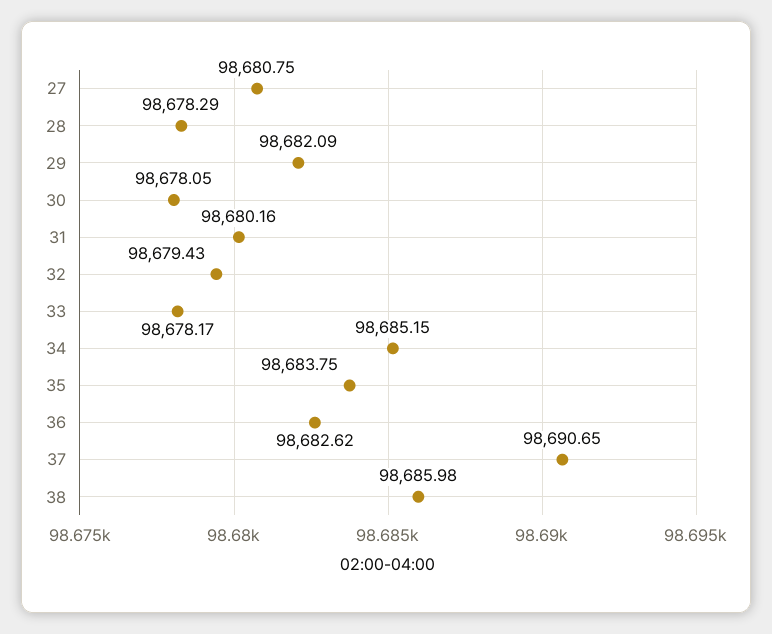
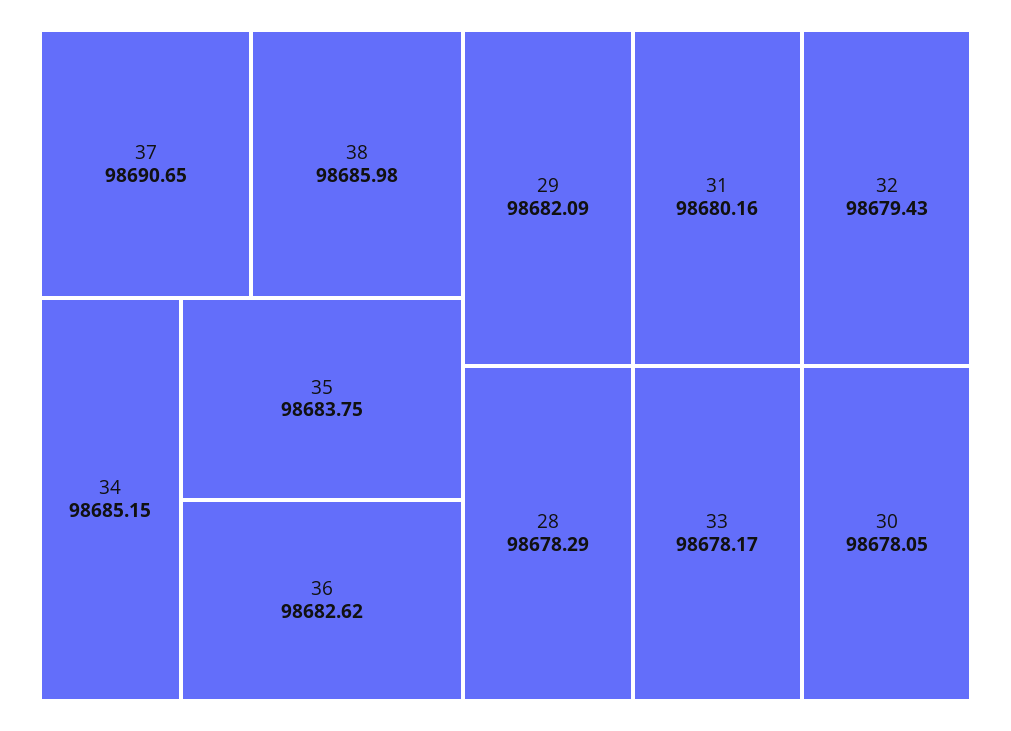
  {
-   "27": 98680.75,
    "28": 98678.29,
    "29": 98682.09,
    "30": 98678.05,
    "31": 98680.16,
    "32": 98679.43,
    "33": 98678.17,
    "34": 98685.15,
    "35": 98683.75,
    "36": 98682.62,
    "37": 98690.65,
    "38": 98685.98
  }

